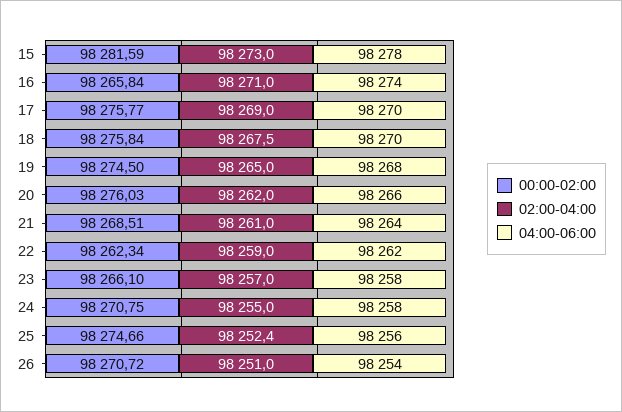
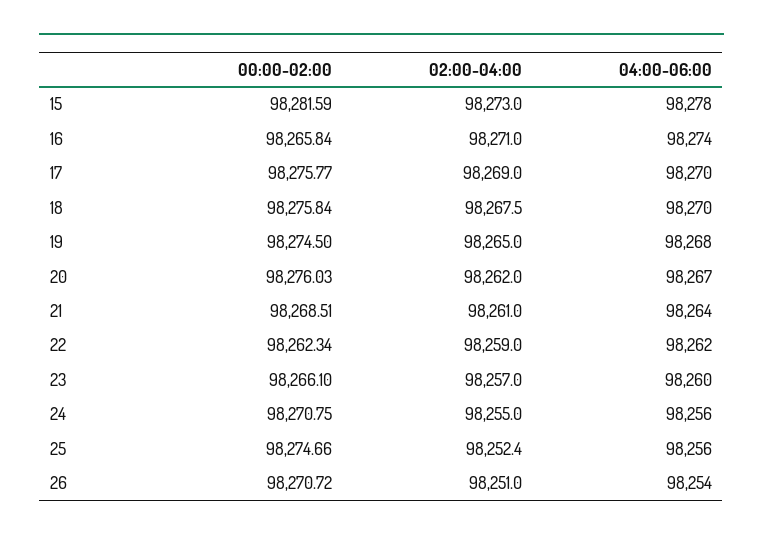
  {
    "00:00-02:00": {
      "15": 98281.59,
      "16": 98265.84,
      "17": 98275.77,
      "18": 98275.84,
      "19": 98274.5,
      "20": 98276.03,
      "21": 98268.51,
      "22": 98262.34,
      "23": 98266.1,
      "24": 98270.75,
      "25": 98274.66,
      "26": 98270.72
    },
    "02:00-04:00": {
      "15": 98273,
      "16": 98271,
      "17": 98269,
      "18": 98267.5,
      "19": 98265,
      "20": 98262,
      "21": 98261,
      "22": 98259,
      "23": 98257,
      "24": 98255,
      "25": 98252.4,
      "26": 98251
    },
    "04:00-06:00": {
      "15": 98278,
      "16": 98274,
      "17": 98270,
      "18": 98270,
      "19": 98268,
-     "20": 98266,
+     "20": 98267,
      "21": 98264,
      "22": 98262,
-     "23": 98258,
+     "23": 98260,
-     "24": 98258,
+     "24": 98256,
      "25": 98256,
      "26": 98254
    }
  }

